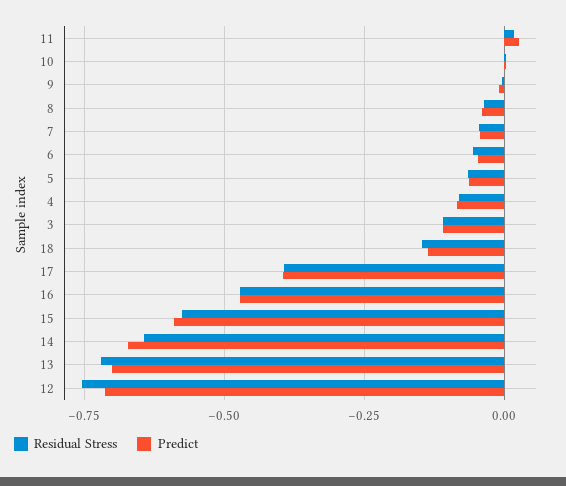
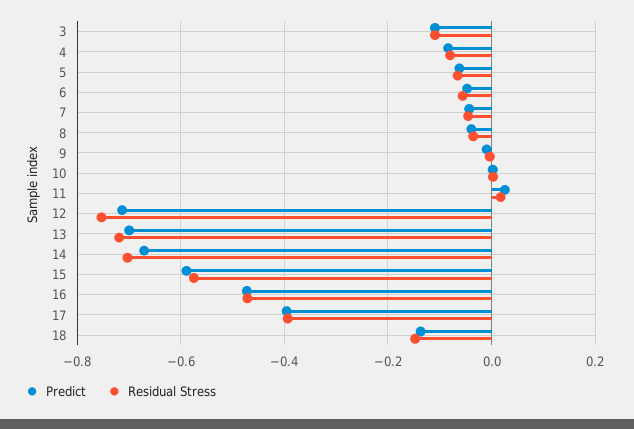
  {
    "Residual Stress": {
      "11": 0.02,
      "10": 0,
      "9": 0,
      "8": -0.04,
      "7": -0.04,
      "6": -0.06,
      "5": -0.06,
      "4": -0.08,
      "3": -0.1,
      "18": -0.14,
      "17": -0.4,
      "16": -0.48,
      "15": -0.58,
-     "14": -0.65,
+     "14": -0.7,
      "13": -0.72,
      "12": -0.76
    },
    "Predict": {
      "11": 0.02,
      "10": 0,
      "9": 0,
      "8": -0.04,
      "7": -0.04,
      "6": -0.04,
      "5": -0.06,
      "4": -0.08,
      "3": -0.1,
      "18": -0.14,
      "17": -0.4,
      "16": -0.48,
      "15": -0.58,
      "14": -0.68,
      "13": -0.7,
      "12": -0.72
    }
  }

